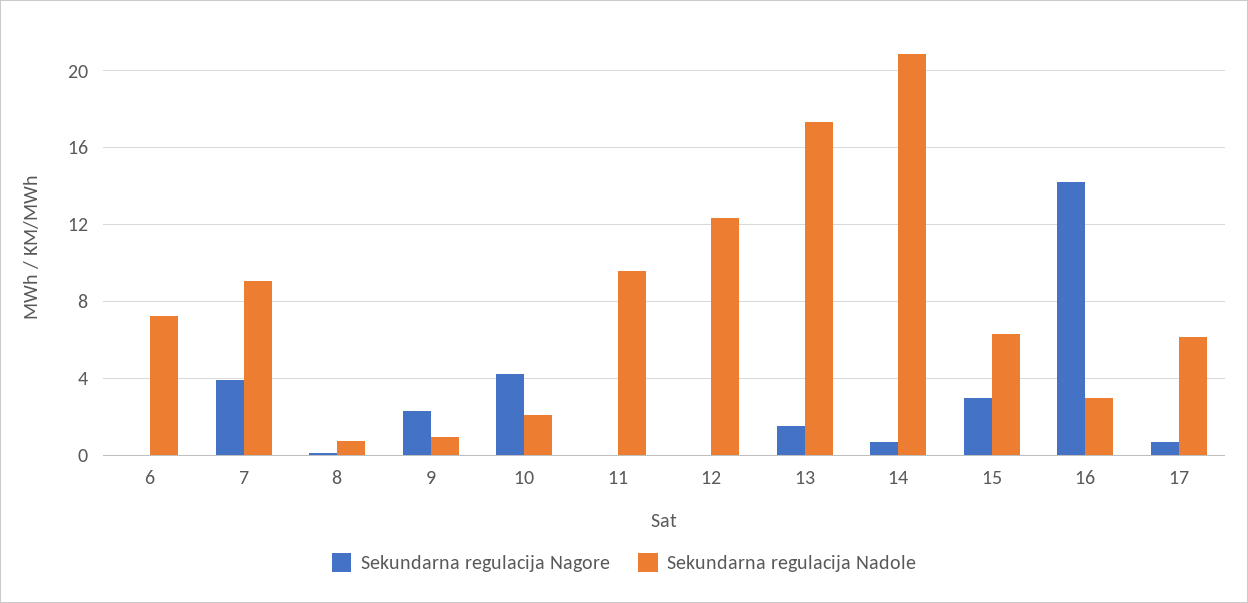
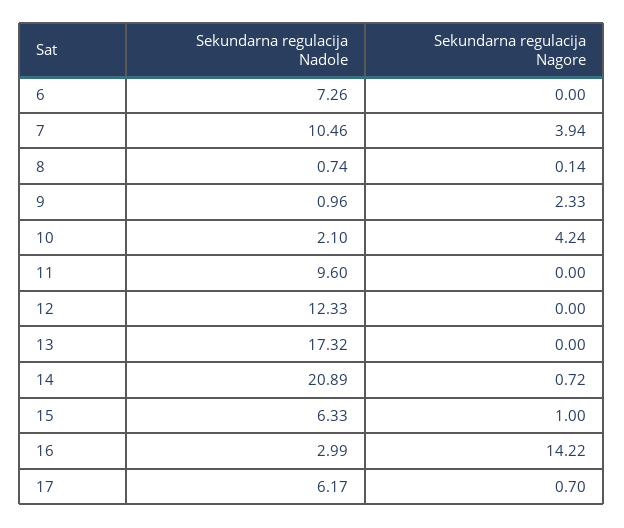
  {
    "Sekundarna regulacija Nagore": {
      "6": 0,
      "7": 3.94,
      "8": 0.14,
      "9": 2.33,
      "10": 4.24,
      "11": 0,
      "12": 0,
-     "13": 1.5,
+     "13": 0,
      "14": 0.72,
-     "15": 3,
+     "15": 1,
      "16": 14.22,
      "17": 0.7
    },
    "Sekundarna regulacija Nadole": {
      "6": 7.26,
-     "7": 9,
+     "7": 10.46,
      "8": 0.74,
      "9": 0.96,
      "10": 2.1,
      "11": 9.6,
      "12": 12.33,
      "13": 17.32,
      "14": 20.89,
      "15": 6.33,
      "16": 2.99,
      "17": 6.17
    }
  }

